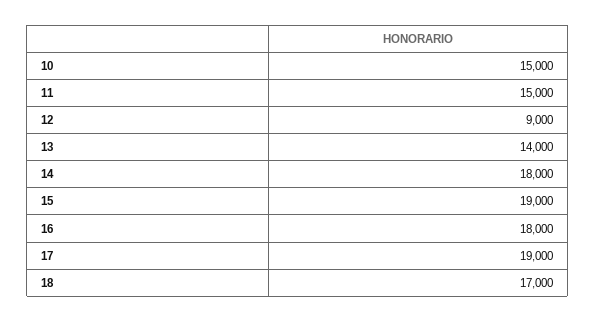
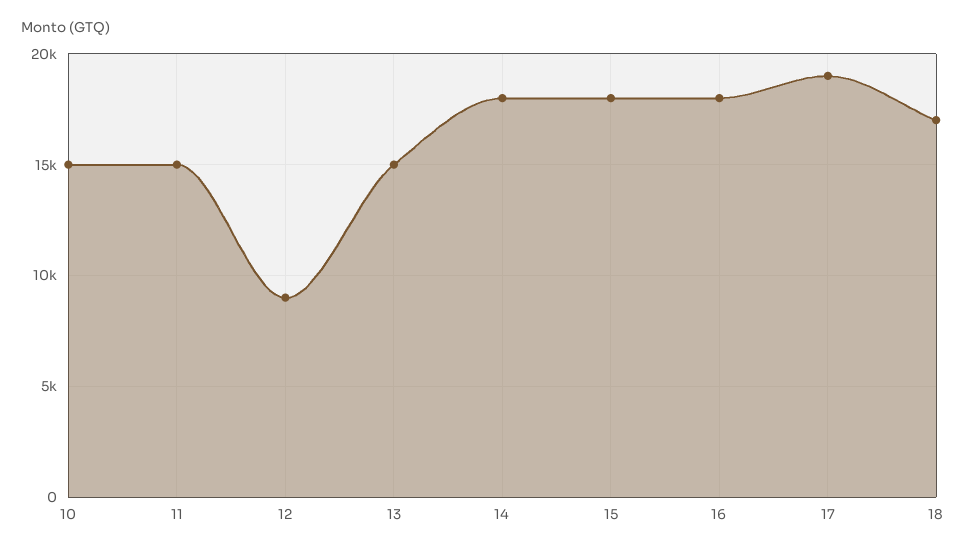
  {
    "10": 15000,
    "11": 15000,
    "12": 9000,
-   "13": 14000,
+   "13": 15000,
    "14": 18000,
-   "15": 19000,
+   "15": 18000,
    "16": 18000,
    "17": 19000,
    "18": 17000
  }

